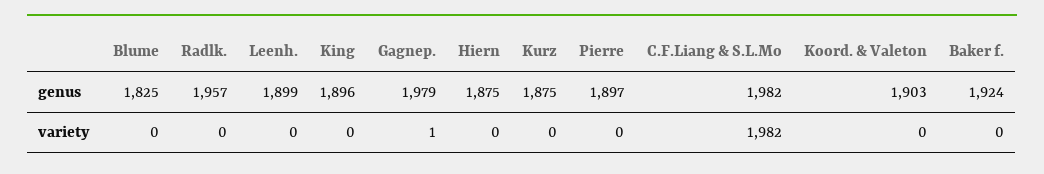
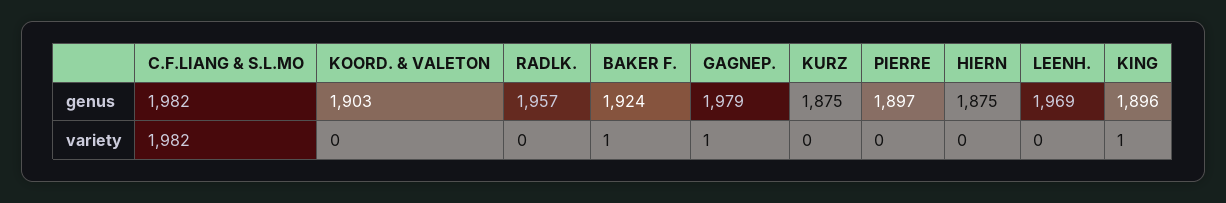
  {
-   "Blume": {
-     "genus": 1825,
-     "variety": 0
-   },
    "Radlk.": {
      "genus": 1957,
      "variety": 0
    },
    "Leenh.": {
-     "genus": 1899,
+     "genus": 1969,
      "variety": 0
    },
    "King": {
      "genus": 1896,
-     "variety": 0
+     "variety": 1
    },
    "Gagnep.": {
      "genus": 1979,
      "variety": 1
    },
    "Hiern": {
      "genus": 1875,
      "variety": 0
    },
    "Kurz": {
      "genus": 1875,
      "variety": 0
    },
    "Pierre": {
      "genus": 1897,
      "variety": 0
    },
    "C.F.Liang & S.L.Mo": {
      "genus": 1982,
      "variety": 1982
    },
    "Koord. & Valeton": {
      "genus": 1903,
      "variety": 0
    },
    "Baker f.": {
      "genus": 1924,
-     "variety": 0
+     "variety": 1
    }
  }

